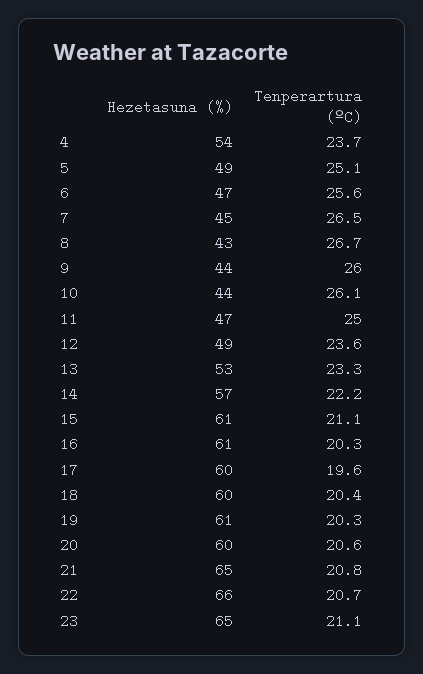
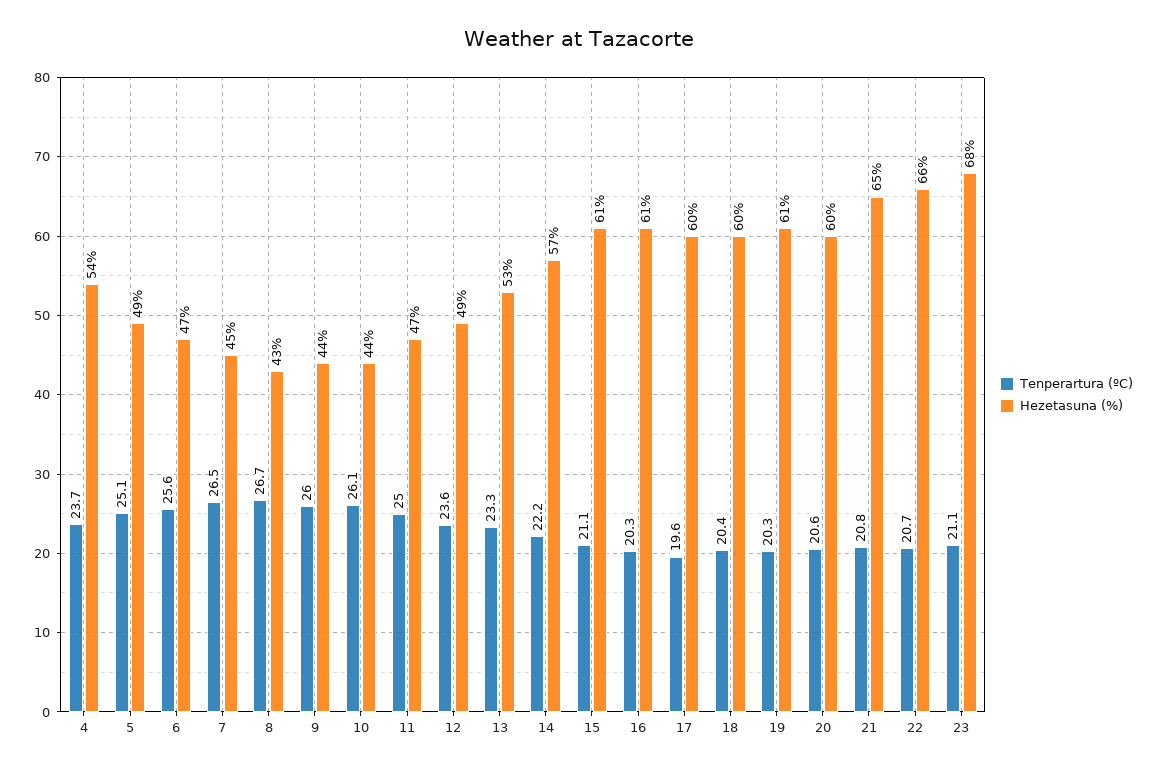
  {
    "Hezetasuna (%)": {
      "4": 54,
      "5": 49,
      "6": 47,
      "7": 45,
      "8": 43,
      "9": 44,
      "10": 44,
      "11": 47,
      "12": 49,
      "13": 53,
      "14": 57,
      "15": 61,
      "16": 61,
      "17": 60,
      "18": 60,
      "19": 61,
      "20": 60,
      "21": 65,
      "22": 66,
-     "23": 65
+     "23": 68
    },
    "Tenperartura (ºC)": {
      "4": 23.7,
      "5": 25.1,
      "6": 25.6,
      "7": 26.5,
      "8": 26.7,
      "9": 26,
      "10": 26.1,
      "11": 25,
      "12": 23.6,
      "13": 23.3,
      "14": 22.2,
      "15": 21.1,
      "16": 20.3,
      "17": 19.6,
      "18": 20.4,
      "19": 20.3,
      "20": 20.6,
      "21": 20.8,
      "22": 20.7,
      "23": 21.1
    }
  }

